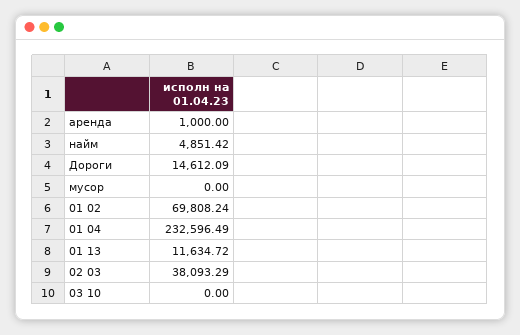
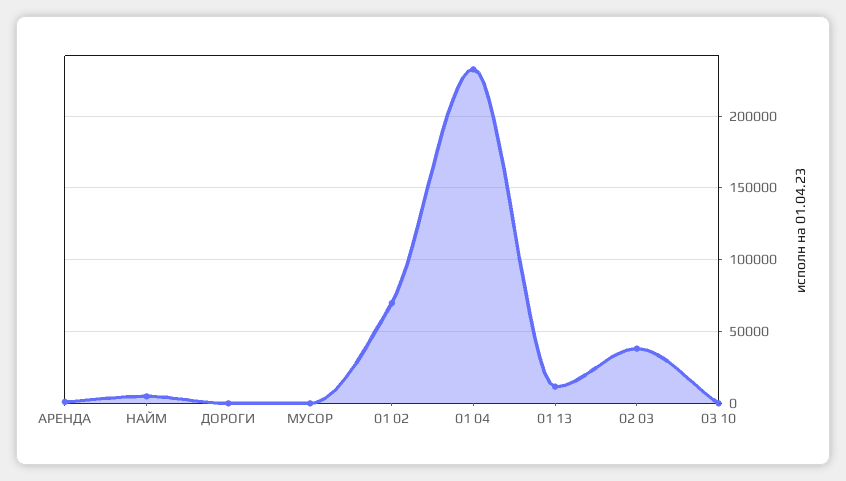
  {
    "аренда": 1000,
    "найм": 4851.42,
-   "Дороги": 14612.09,
+   "Дороги": 0,
    "мусор": 0,
    "01 02": 69808.24,
    "01 04": 232596.49,
    "01 13": 11634.72,
    "02 03": 38093.29,
    "03 10": 0
  }

